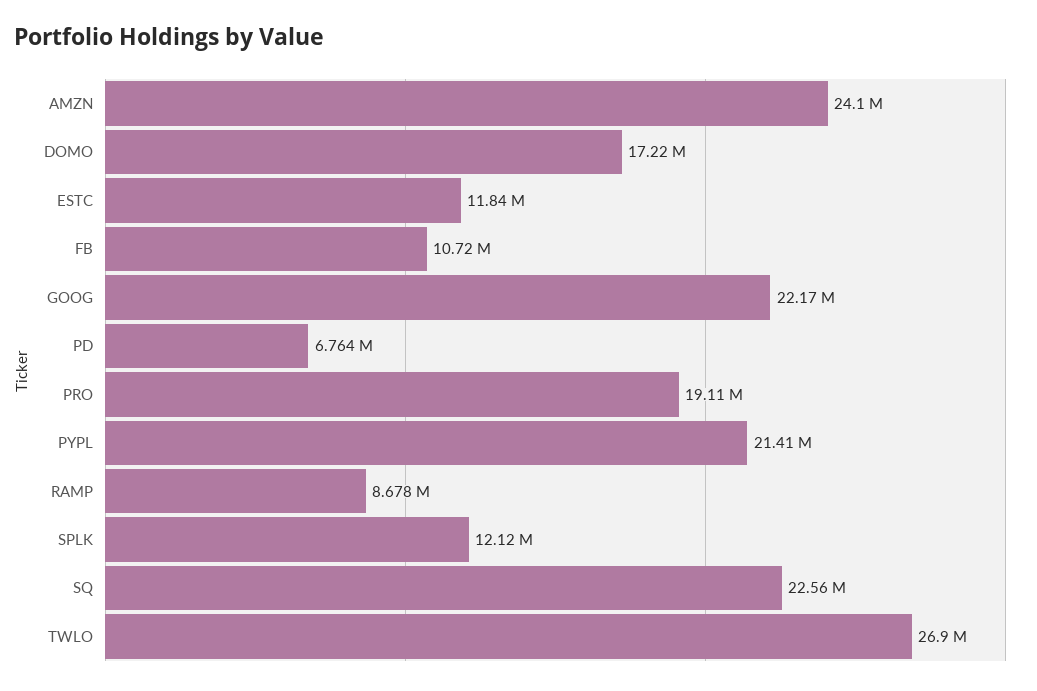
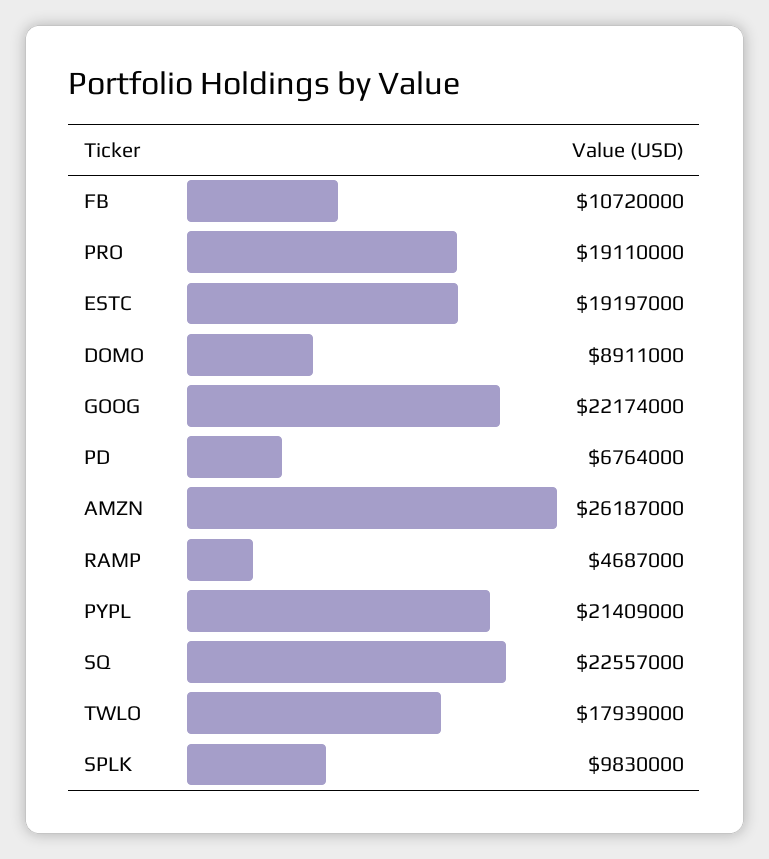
  {
-   "AMZN": 24100000,
+   "AMZN": 26187000,
-   "DOMO": 17220000,
+   "DOMO": 8911000,
-   "ESTC": 11840000,
+   "ESTC": 19197000,
    "FB": 10720000,
    "GOOG": 22174000,
    "PD": 6764000,
    "PRO": 19110000,
    "PYPL": 21409000,
-   "RAMP": 8678000,
+   "RAMP": 4687000,
-   "SPLK": 12120000,
+   "SPLK": 9830000,
    "SQ": 22557000,
-   "TWLO": 26900000
+   "TWLO": 17939000
  }

